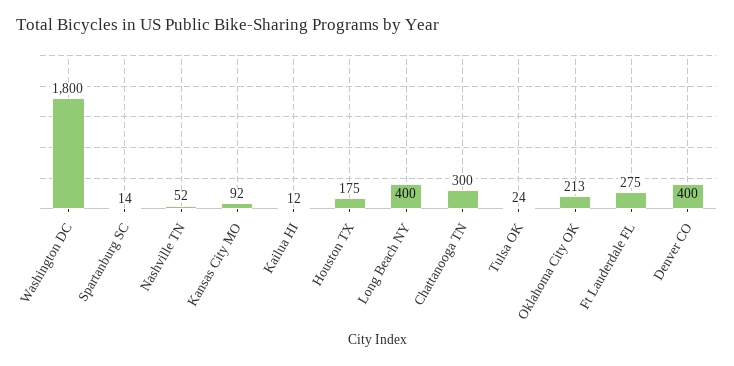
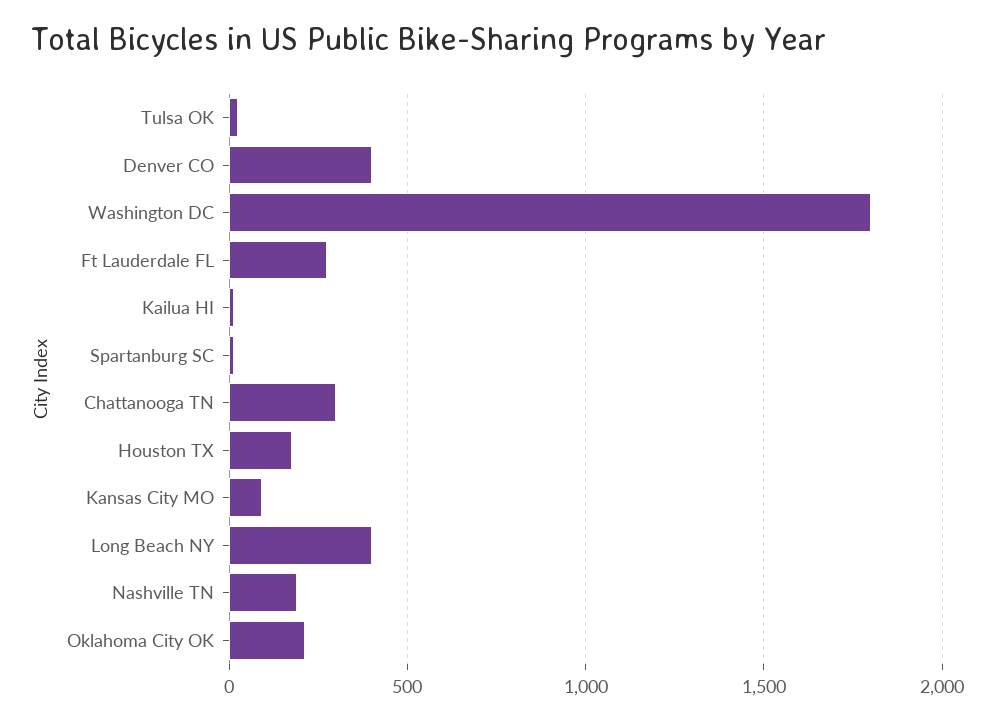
  {
    "Washington DC": 1800,
    "Spartanburg SC": 14,
-   "Nashville TN": 52,
+   "Nashville TN": 200,
    "Kansas City MO": 92,
    "Kailua HI": 12,
    "Houston TX": 175,
    "Long Beach NY": 400,
    "Chattanooga TN": 300,
    "Tulsa OK": 24,
    "Oklahoma City OK": 213,
    "Ft Lauderdale FL": 275,
    "Denver CO": 400
  }

